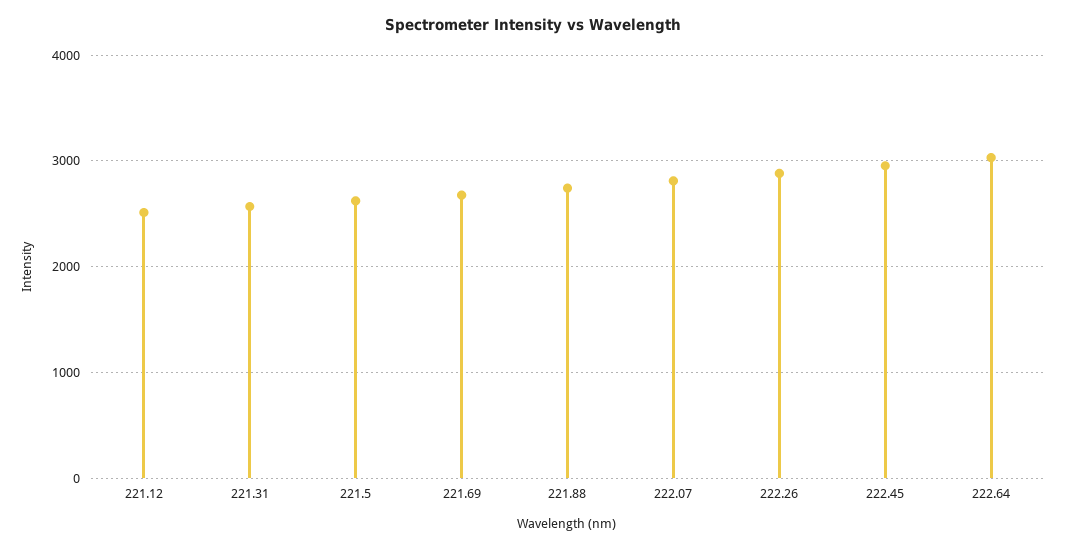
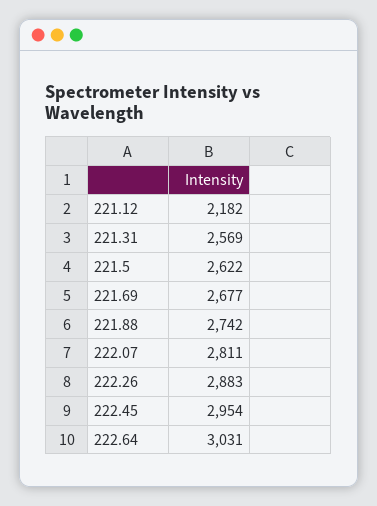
  {
-   "221.12": 2500,
+   "221.12": 2182,
    "221.31": 2569,
    "221.5": 2622,
    "221.69": 2677,
    "221.88": 2742,
    "222.07": 2811,
    "222.26": 2883,
    "222.45": 2954,
    "222.64": 3031
  }

